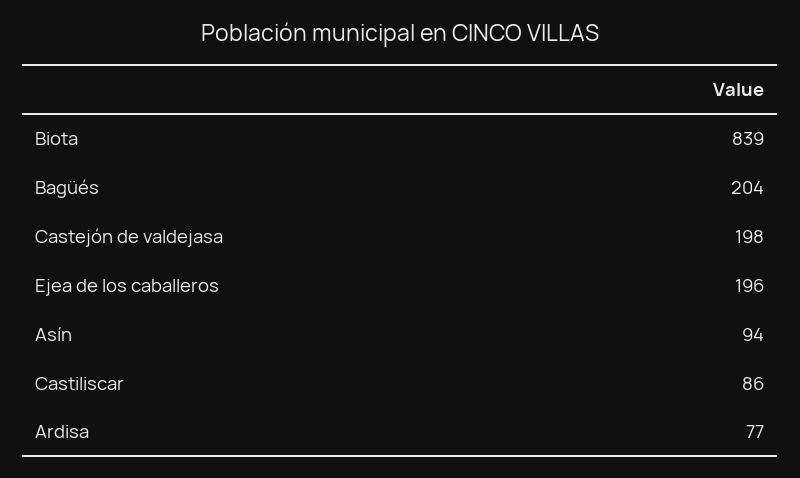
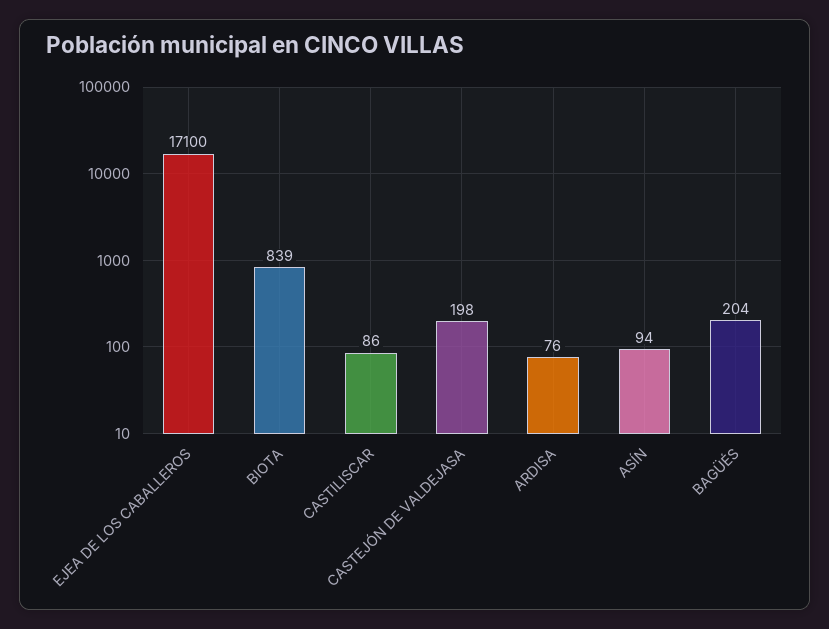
  {
    "Biota": 839,
    "Bagüés": 204,
    "Castejón de valdejasa": 198,
-   "Ejea de los caballeros": 196,
+   "Ejea de los caballeros": 17100,
    "Asín": 94,
    "Castiliscar": 86,
-   "Ardisa": 77
+   "Ardisa": 76
  }

